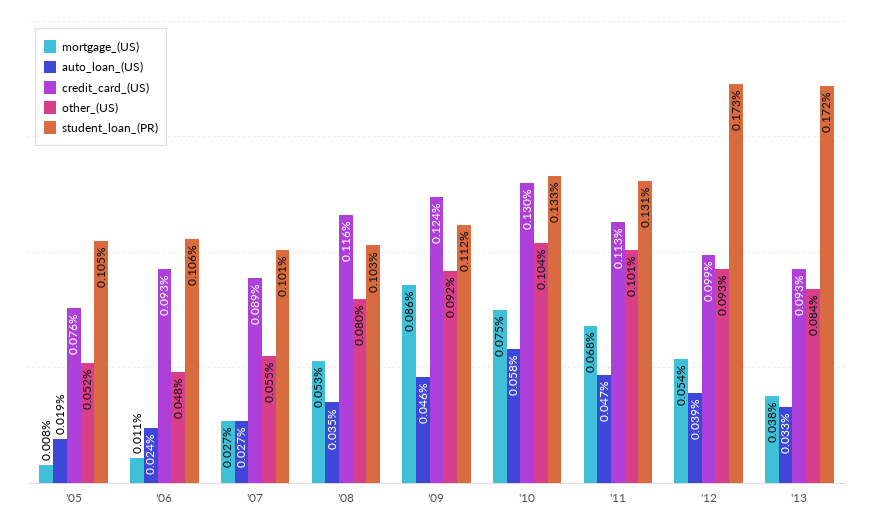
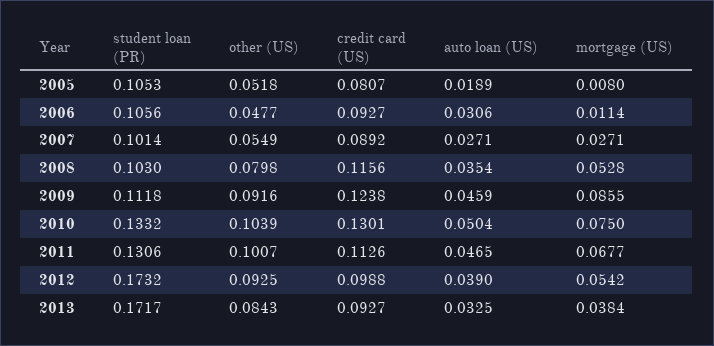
  {
    "mortgage_(US)": {
      "'05": 0.008,
      "'06": 0.0114,
      "'07": 0.0271,
      "'08": 0.0528,
      "'09": 0.0855,
      "'10": 0.075,
      "'11": 0.0677,
      "'12": 0.0542,
      "'13": 0.0384
    },
    "auto_loan_(US)": {
      "'05": 0.0189,
-     "'06": 0.024,
+     "'06": 0.0306,
      "'07": 0.0271,
      "'08": 0.0354,
      "'09": 0.0459,
-     "'10": 0.058,
+     "'10": 0.0504,
      "'11": 0.0465,
      "'12": 0.039,
      "'13": 0.0325
    },
    "credit_card_(US)": {
-     "'05": 0.076,
+     "'05": 0.0807,
      "'06": 0.0927,
      "'07": 0.0892,
      "'08": 0.1156,
      "'09": 0.1238,
      "'10": 0.1301,
      "'11": 0.1126,
      "'12": 0.0988,
      "'13": 0.0927
    },
    "other_(US)": {
      "'05": 0.0518,
      "'06": 0.0477,
      "'07": 0.0549,
      "'08": 0.0798,
      "'09": 0.0916,
      "'10": 0.1039,
      "'11": 0.1007,
      "'12": 0.0925,
      "'13": 0.0843
    },
    "student_loan_(PR)": {
      "'05": 0.1053,
      "'06": 0.1056,
      "'07": 0.1014,
      "'08": 0.103,
      "'09": 0.1118,
      "'10": 0.1332,
      "'11": 0.1306,
      "'12": 0.1732,
      "'13": 0.1717
    }
  }

